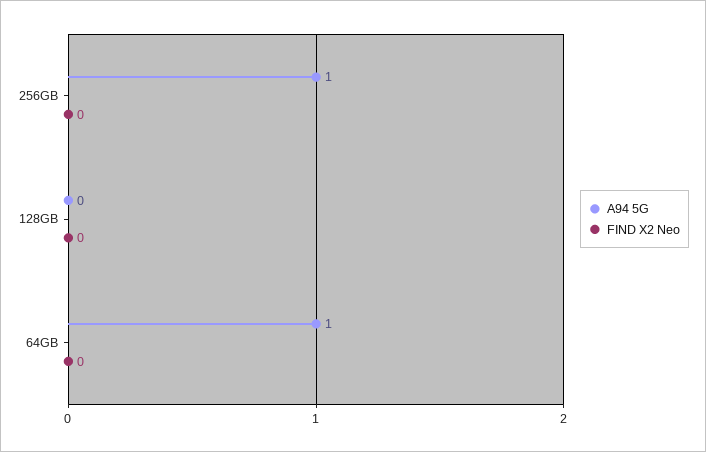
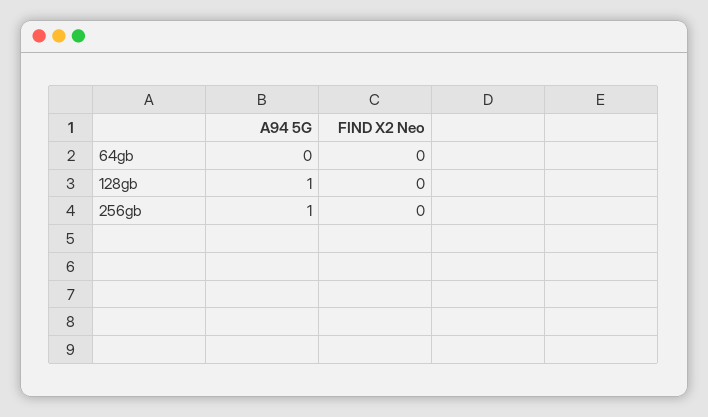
  {
    "A94 5G": {
      "256GB": 1,
-     "128GB": 0,
+     "128GB": 1,
-     "64GB": 1
+     "64GB": 0
    },
    "FIND X2 Neo": {
      "256GB": 0,
      "128GB": 0,
      "64GB": 0
    }
  }

